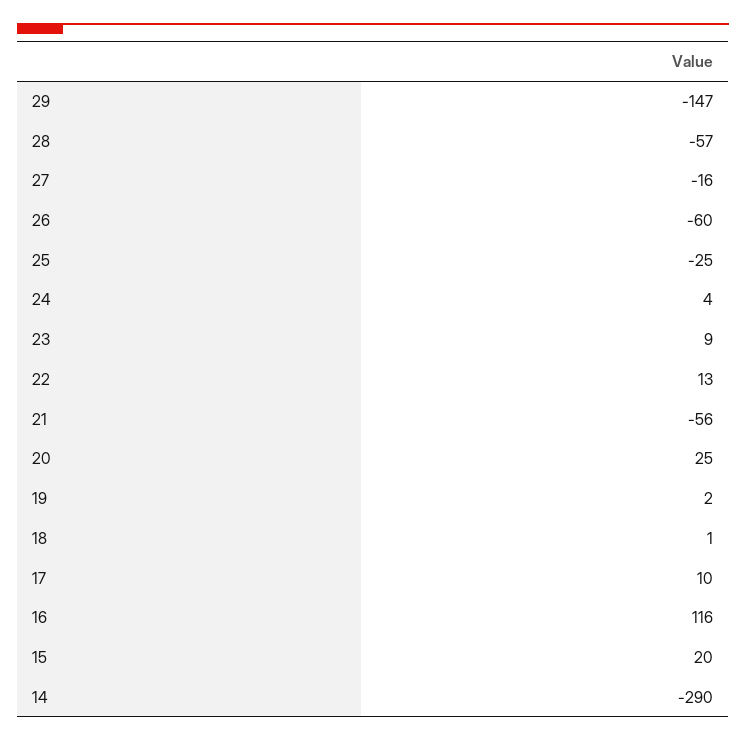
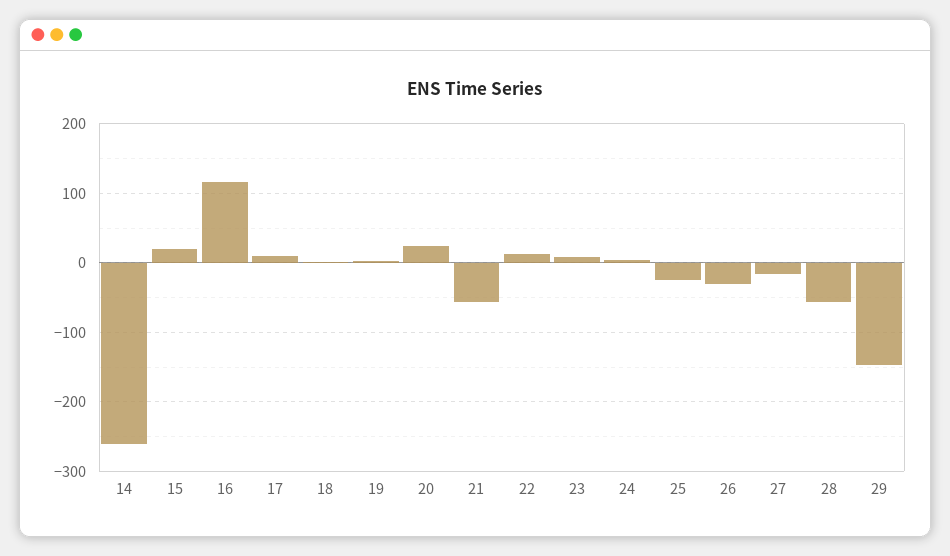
  {
    "29": -147,
    "28": -57,
    "27": -16,
-   "26": -60,
+   "26": -30,
    "25": -25,
    "24": 4,
    "23": 9,
    "22": 13,
    "21": -56,
    "20": 25,
    "19": 2,
    "18": 1,
    "17": 10,
    "16": 116,
    "15": 20,
-   "14": -290
+   "14": -260
  }

